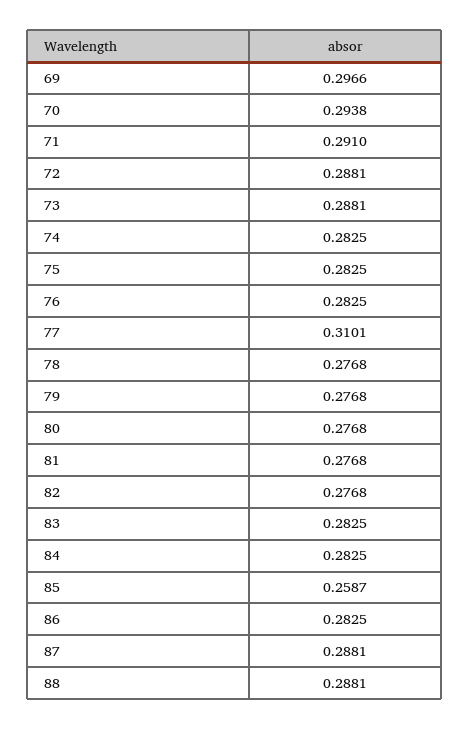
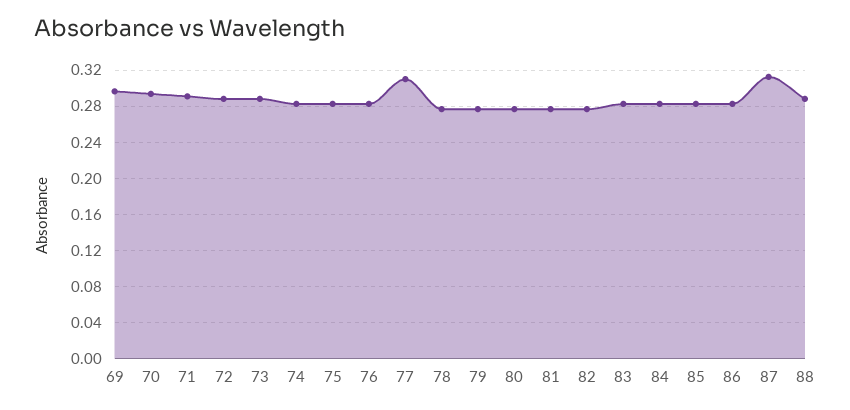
  {
    "69": 0.2966,
    "70": 0.2938,
    "71": 0.291,
    "72": 0.2881,
    "73": 0.2881,
    "74": 0.2825,
    "75": 0.2825,
    "76": 0.2825,
    "77": 0.3101,
    "78": 0.2768,
    "79": 0.2768,
    "80": 0.2768,
    "81": 0.2768,
    "82": 0.2768,
    "83": 0.2825,
    "84": 0.2825,
-   "85": 0.2587,
+   "85": 0.28,
    "86": 0.2825,
-   "87": 0.2881,
+   "87": 0.31,
    "88": 0.2881
  }

